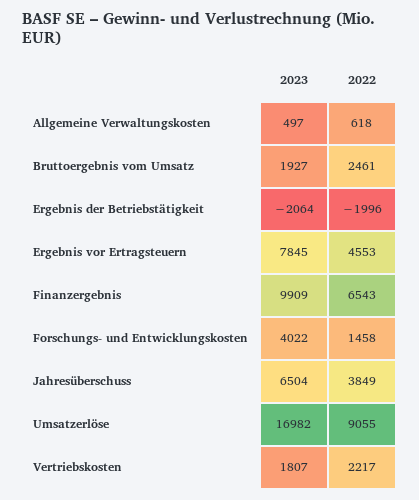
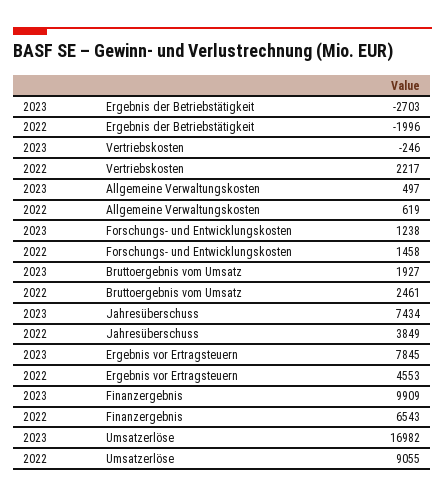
  {
    "2023": {
      "Allgemeine Verwaltungskosten": 497,
      "Bruttoergebnis vom Umsatz": 1927,
-     "Ergebnis der Betriebstätigkeit": -2064,
+     "Ergebnis der Betriebstätigkeit": -2703,
      "Ergebnis vor Ertragsteuern": 7845,
      "Finanzergebnis": 9909,
-     "Forschungs- und Entwicklungskosten": 4022,
+     "Forschungs- und Entwicklungskosten": 1238,
-     "Jahresüberschuss": 6504,
+     "Jahresüberschuss": 7434,
      "Umsatzerlöse": 16982,
-     "Vertriebskosten": 1807
+     "Vertriebskosten": -246
    },
    "2022": {
-     "Allgemeine Verwaltungskosten": 618,
+     "Allgemeine Verwaltungskosten": 619,
      "Bruttoergebnis vom Umsatz": 2461,
      "Ergebnis der Betriebstätigkeit": -1996,
      "Ergebnis vor Ertragsteuern": 4553,
      "Finanzergebnis": 6543,
      "Forschungs- und Entwicklungskosten": 1458,
      "Jahresüberschuss": 3849,
      "Umsatzerlöse": 9055,
      "Vertriebskosten": 2217
    }
  }

